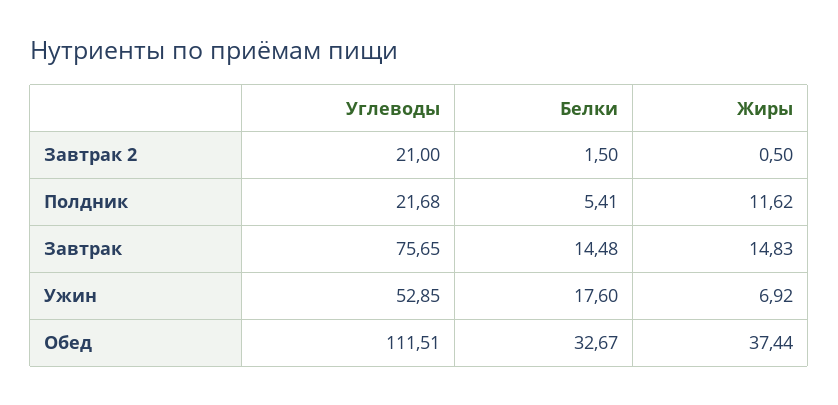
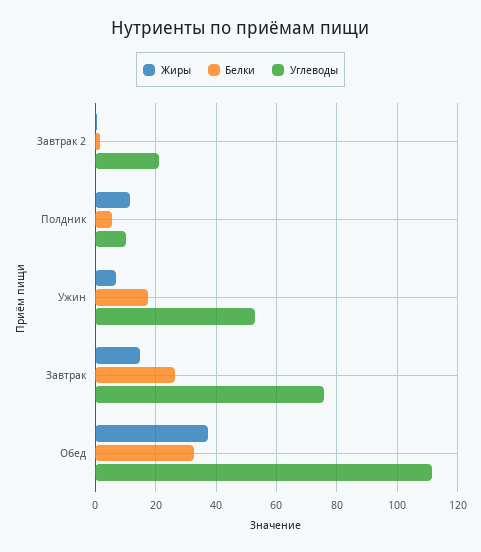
  {
    "Углеводы": {
      "Завтрак 2": 21,
-     "Полдник": 21.68,
+     "Полдник": 10,
      "Завтрак": 75.65,
      "Ужин": 52.85,
      "Обед": 111.51
    },
    "Белки": {
      "Завтрак 2": 1.5,
      "Полдник": 5.41,
-     "Завтрак": 14.48,
+     "Завтрак": 26,
      "Ужин": 17.6,
      "Обед": 32.67
    },
    "Жиры": {
      "Завтрак 2": 0.5,
      "Полдник": 11.62,
      "Завтрак": 14.83,
      "Ужин": 6.92,
      "Обед": 37.44
    }
  }

